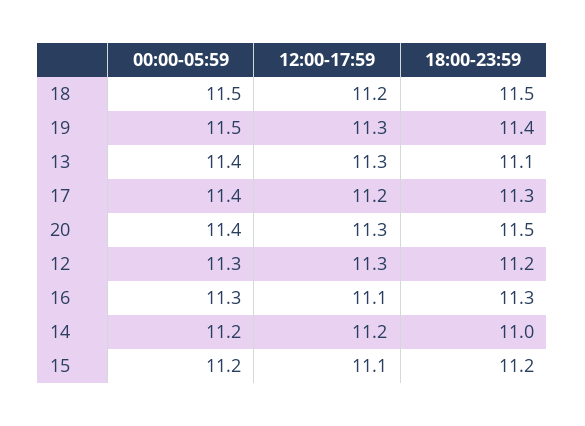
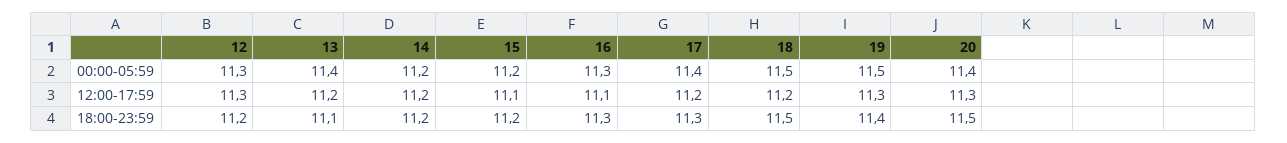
  {
    "00:00-05:59": {
      "18": 11.5,
      "19": 11.5,
      "13": 11.4,
      "17": 11.4,
      "20": 11.4,
      "12": 11.3,
      "16": 11.3,
      "14": 11.2,
      "15": 11.2
    },
    "12:00-17:59": {
      "18": 11.2,
      "19": 11.3,
-     "13": 11.3,
+     "13": 11.2,
      "17": 11.2,
      "20": 11.3,
      "12": 11.3,
      "16": 11.1,
      "14": 11.2,
      "15": 11.1
    },
    "18:00-23:59": {
      "18": 11.5,
      "19": 11.4,
      "13": 11.1,
      "17": 11.3,
      "20": 11.5,
      "12": 11.2,
      "16": 11.3,
-     "14": 11,
+     "14": 11.2,
      "15": 11.2
    }
  }

